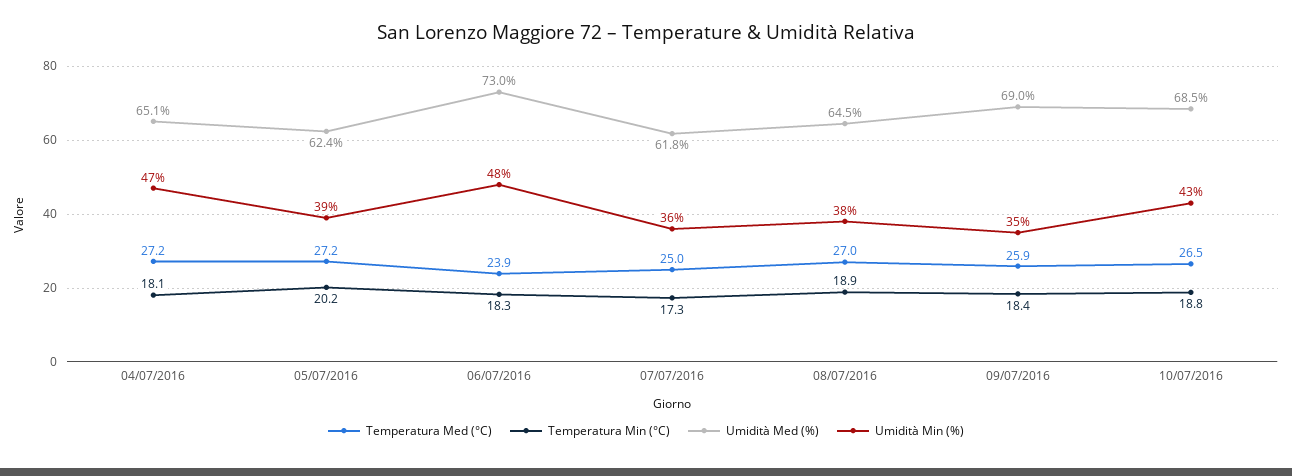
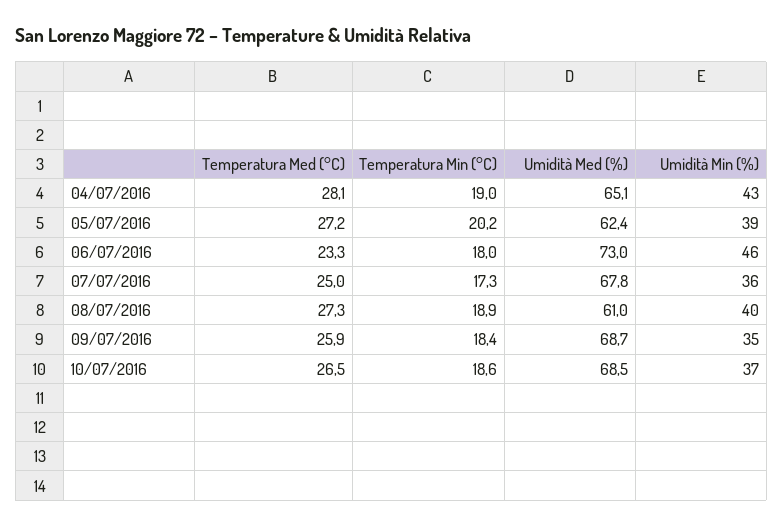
  {
    "Temperatura Med (°C)": {
-     "04/07/2016": 27.2,
+     "04/07/2016": 28.1,
      "05/07/2016": 27.2,
-     "06/07/2016": 23.9,
+     "06/07/2016": 23.3,
      "07/07/2016": 25,
-     "08/07/2016": 27,
+     "08/07/2016": 27.3,
      "09/07/2016": 25.9,
      "10/07/2016": 26.5
    },
    "Temperatura Min (°C)": {
-     "04/07/2016": 18.1,
+     "04/07/2016": 19,
      "05/07/2016": 20.2,
-     "06/07/2016": 18.3,
+     "06/07/2016": 18,
      "07/07/2016": 17.3,
      "08/07/2016": 18.9,
      "09/07/2016": 18.4,
-     "10/07/2016": 18.8
+     "10/07/2016": 18.6
    },
    "Umidità Med (%)": {
      "04/07/2016": 65.1,
      "05/07/2016": 62.4,
      "06/07/2016": 73,
-     "07/07/2016": 61.8,
+     "07/07/2016": 67.8,
-     "08/07/2016": 64.5,
+     "08/07/2016": 61,
-     "09/07/2016": 69,
+     "09/07/2016": 68.7,
      "10/07/2016": 68.5
    },
    "Umidità Min (%)": {
-     "04/07/2016": 47,
+     "04/07/2016": 43,
      "05/07/2016": 39,
-     "06/07/2016": 48,
+     "06/07/2016": 46,
      "07/07/2016": 36,
-     "08/07/2016": 38,
+     "08/07/2016": 40,
      "09/07/2016": 35,
-     "10/07/2016": 43
+     "10/07/2016": 37
    }
  }

